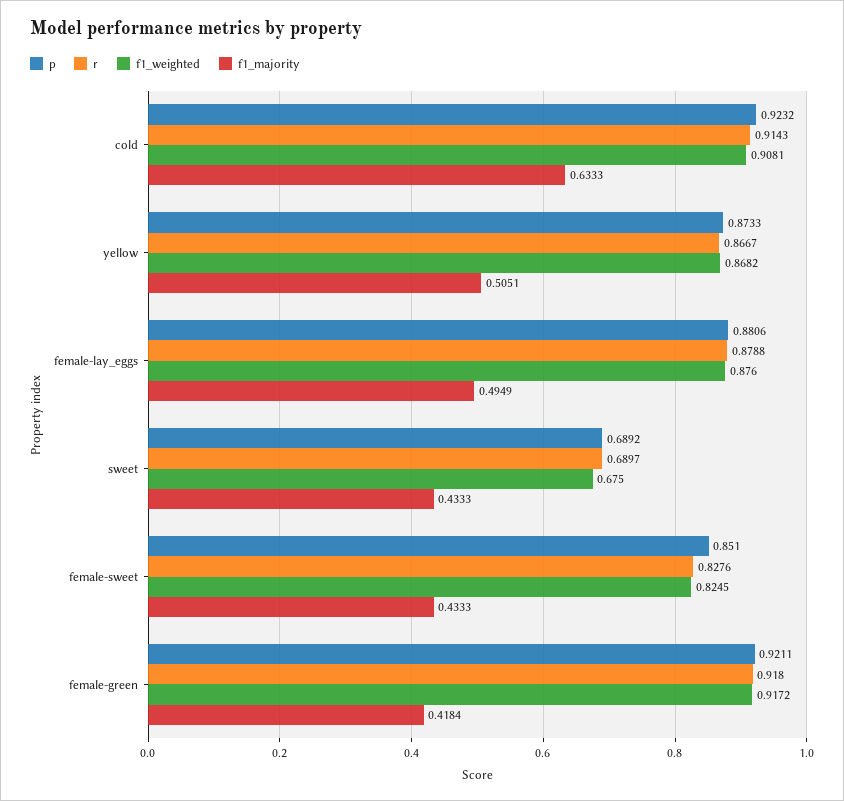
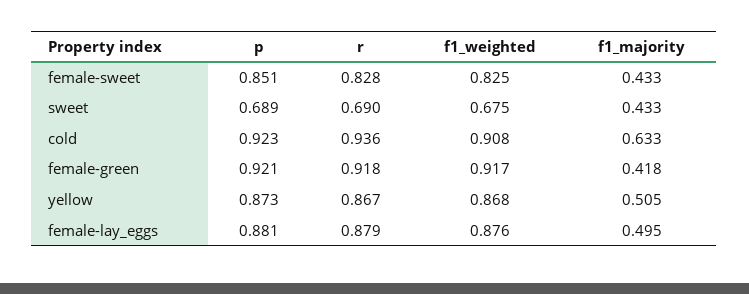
  {
    "p": {
      "cold": 0.9232,
      "yellow": 0.8733,
      "female-lay_eggs": 0.8806,
      "sweet": 0.6892,
      "female-sweet": 0.851,
      "female-green": 0.9211
    },
    "r": {
-     "cold": 0.9143,
+     "cold": 0.936,
      "yellow": 0.8667,
      "female-lay_eggs": 0.8788,
      "sweet": 0.6897,
      "female-sweet": 0.8276,
      "female-green": 0.918
    },
    "f1_weighted": {
      "cold": 0.9081,
      "yellow": 0.8682,
      "female-lay_eggs": 0.876,
      "sweet": 0.675,
      "female-sweet": 0.8245,
      "female-green": 0.9172
    },
    "f1_majority": {
      "cold": 0.6333,
      "yellow": 0.5051,
      "female-lay_eggs": 0.4949,
      "sweet": 0.4333,
      "female-sweet": 0.4333,
      "female-green": 0.4184
    }
  }

